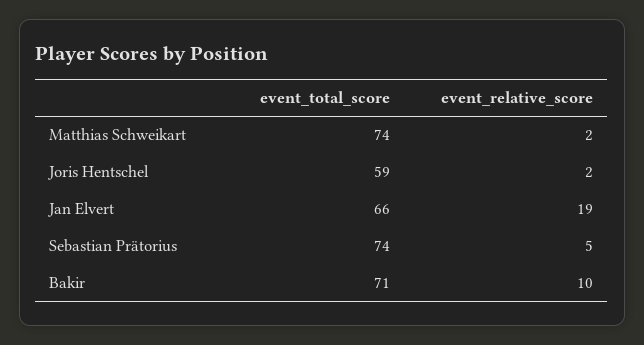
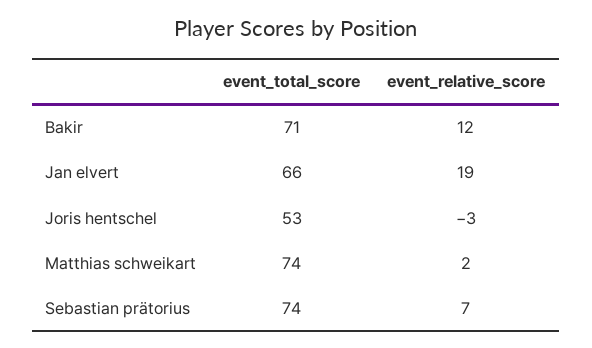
  {
    "event_total_score": {
      "Matthias Schweikart": 74,
-     "Joris Hentschel": 59,
+     "Joris Hentschel": 53,
      "Jan Elvert": 66,
      "Sebastian Prätorius": 74,
      "Bakir": 71
    },
    "event_relative_score": {
      "Matthias Schweikart": 2,
-     "Joris Hentschel": 2,
+     "Joris Hentschel": -3,
      "Jan Elvert": 19,
-     "Sebastian Prätorius": 5,
+     "Sebastian Prätorius": 7,
-     "Bakir": 10
+     "Bakir": 12
    }
  }

